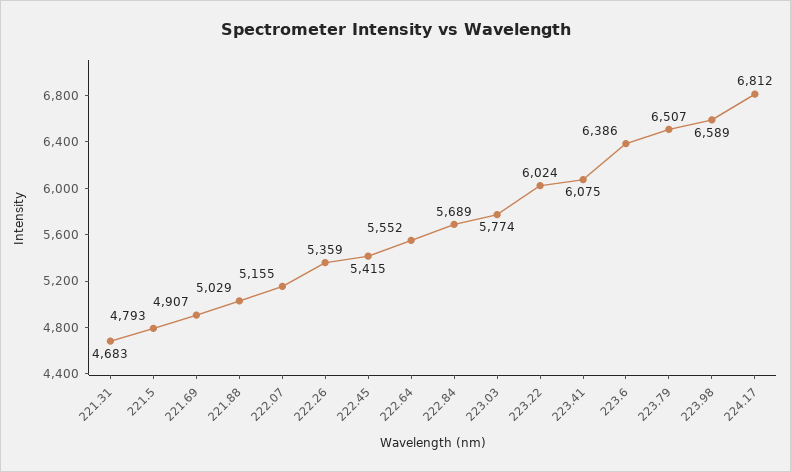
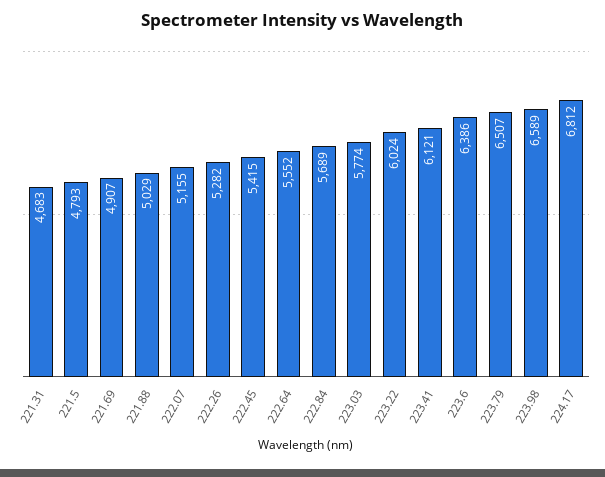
  {
    "221.31": 4683,
    "221.5": 4793,
    "221.69": 4907,
    "221.88": 5029,
    "222.07": 5155,
-   "222.26": 5359,
+   "222.26": 5282,
    "222.45": 5415,
    "222.64": 5552,
    "222.84": 5689,
    "223.03": 5774,
    "223.22": 6024,
-   "223.41": 6075,
+   "223.41": 6121,
    "223.6": 6386,
    "223.79": 6507,
    "223.98": 6589,
    "224.17": 6812
  }

